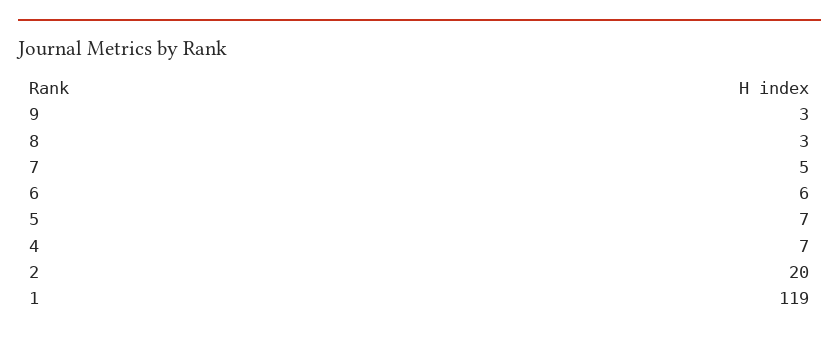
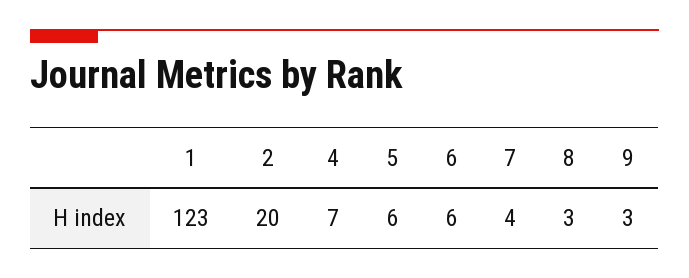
  {
    "9": 3,
    "8": 3,
-   "7": 5,
+   "7": 4,
    "6": 6,
-   "5": 7,
+   "5": 6,
    "4": 7,
    "2": 20,
-   "1": 119
+   "1": 123
  }

